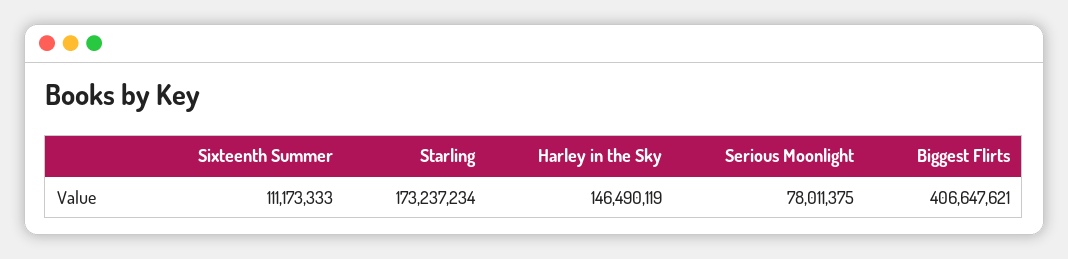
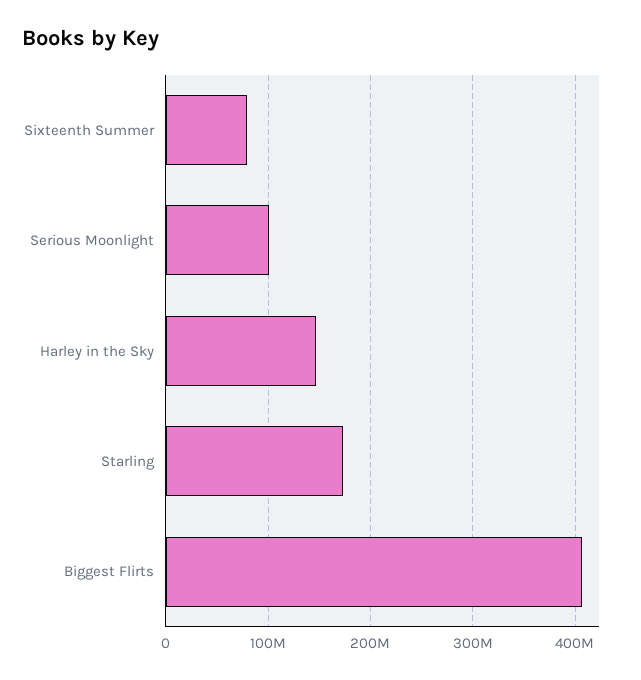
  {
-   "Sixteenth Summer": 111173333,
+   "Sixteenth Summer": 80000000,
    "Starling": 173237234,
    "Harley in the Sky": 146490119,
-   "Serious Moonlight": 78011375,
+   "Serious Moonlight": 100000000,
    "Biggest Flirts": 406647621
  }

